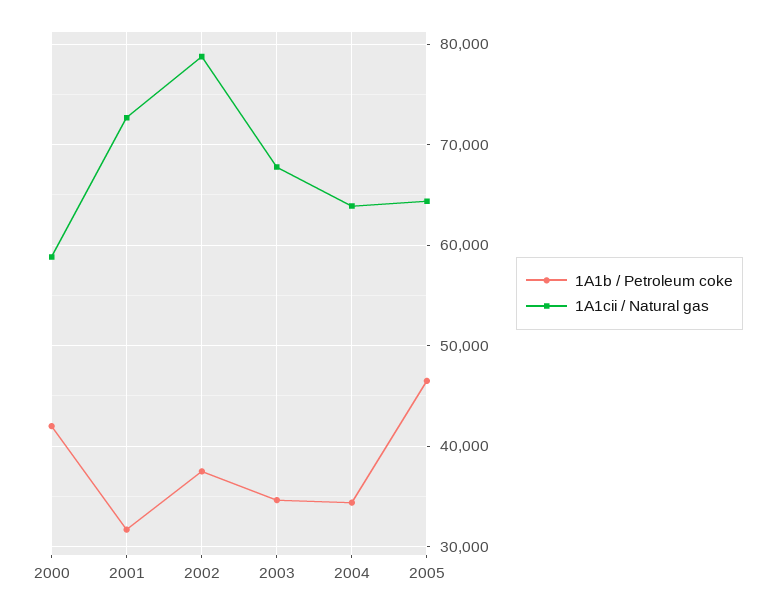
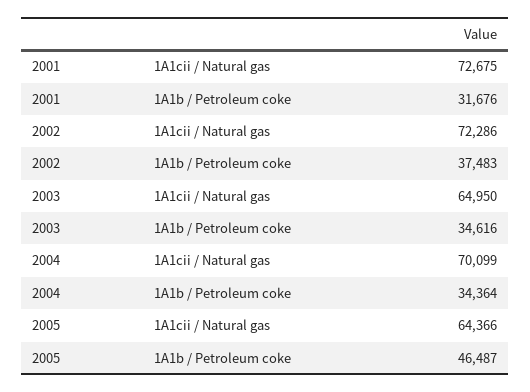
  {
    "1A1b / Petroleum coke": {
-     "2000": 42000,
      "2001": 31676,
      "2002": 37483,
      "2003": 34616,
      "2004": 34364,
      "2005": 46487
    },
    "1A1cii / Natural gas": {
-     "2000": 59000,
      "2001": 72675,
-     "2002": 79000,
+     "2002": 72286,
-     "2003": 68000,
+     "2003": 64950,
-     "2004": 64000,
+     "2004": 70099,
      "2005": 64366
    }
  }

